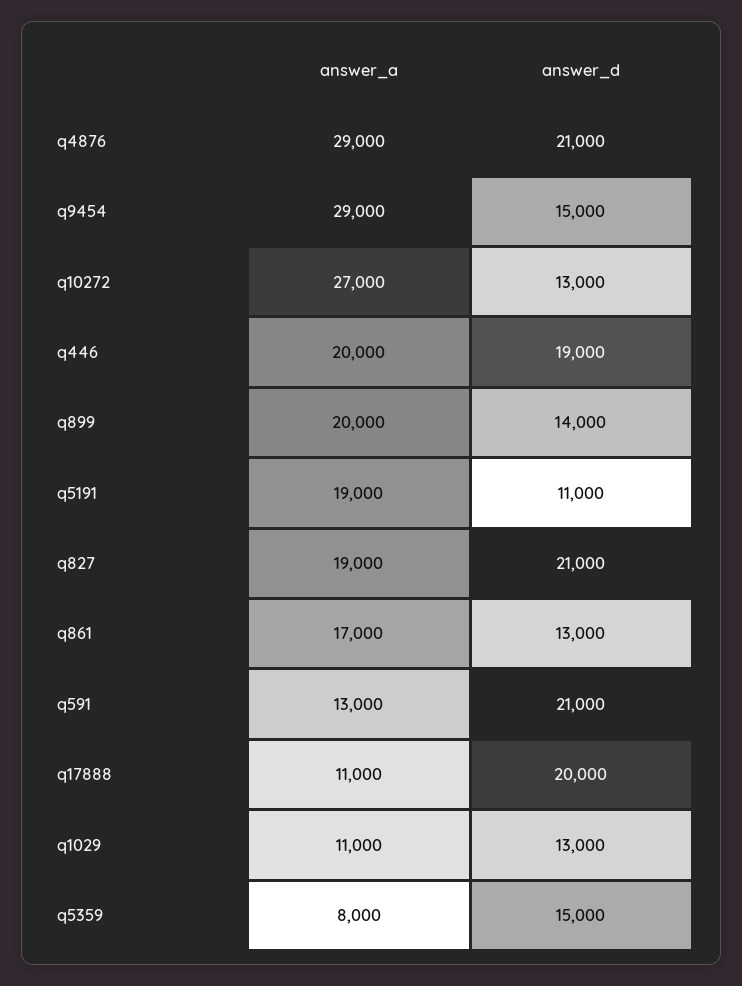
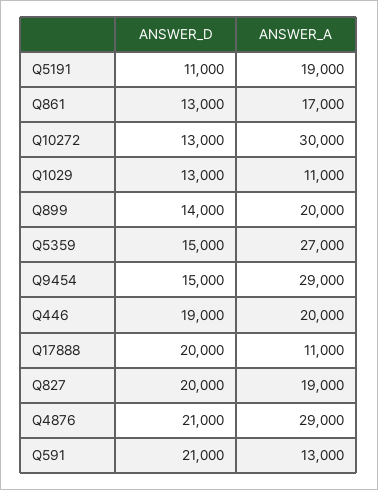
  {
    "answer_a": {
      "q4876": 29000,
      "q9454": 29000,
-     "q10272": 27000,
+     "q10272": 30000,
      "q446": 20000,
      "q899": 20000,
      "q5191": 19000,
      "q827": 19000,
      "q861": 17000,
      "q591": 13000,
      "q17888": 11000,
      "q1029": 11000,
-     "q5359": 8000
+     "q5359": 27000
    },
    "answer_d": {
      "q4876": 21000,
      "q9454": 15000,
      "q10272": 13000,
      "q446": 19000,
      "q899": 14000,
      "q5191": 11000,
-     "q827": 21000,
+     "q827": 20000,
      "q861": 13000,
      "q591": 21000,
      "q17888": 20000,
      "q1029": 13000,
      "q5359": 15000
    }
  }

